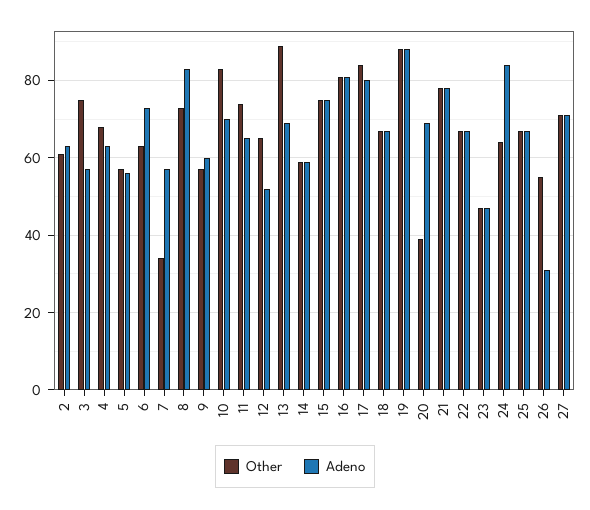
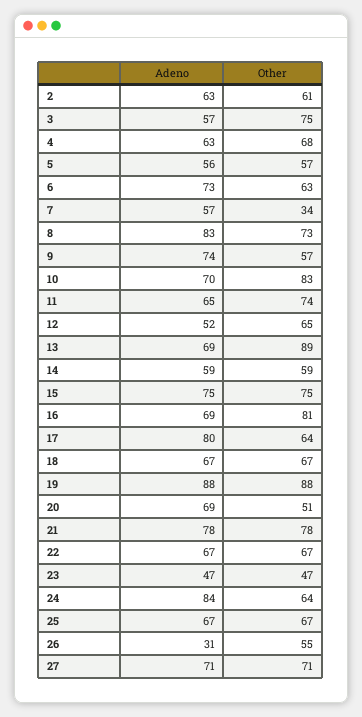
  {
    "Other": {
      "2": 61,
      "3": 75,
      "4": 68,
      "5": 57,
      "6": 63,
      "7": 34,
      "8": 73,
      "9": 57,
      "10": 83,
      "11": 74,
      "12": 65,
      "13": 89,
      "14": 59,
      "15": 75,
      "16": 81,
-     "17": 85,
+     "17": 64,
      "18": 67,
      "19": 88,
-     "20": 40,
+     "20": 51,
      "21": 78,
      "22": 67,
      "23": 47,
      "24": 64,
      "25": 67,
      "26": 55,
      "27": 71
    },
    "Adeno": {
      "2": 63,
      "3": 57,
      "4": 63,
      "5": 56,
      "6": 73,
      "7": 57,
      "8": 83,
-     "9": 60,
+     "9": 74,
      "10": 70,
      "11": 65,
      "12": 52,
      "13": 69,
      "14": 59,
      "15": 75,
-     "16": 80,
+     "16": 69,
      "17": 80,
      "18": 67,
      "19": 88,
      "20": 69,
      "21": 78,
      "22": 67,
      "23": 47,
      "24": 84,
      "25": 67,
      "26": 31,
      "27": 71
    }
  }

